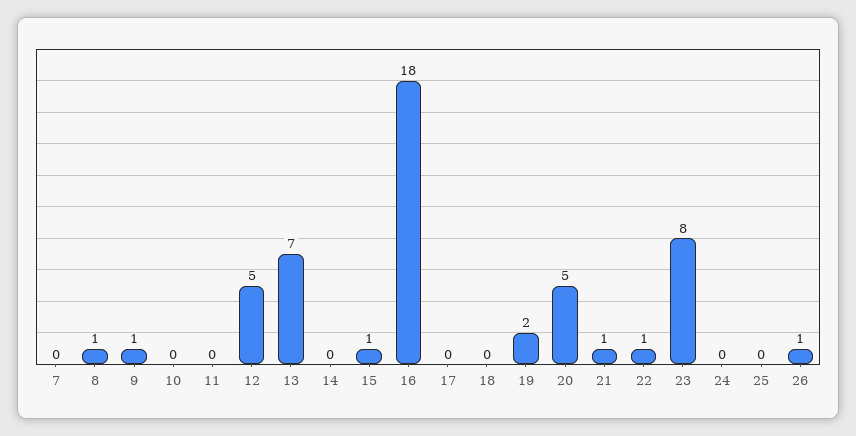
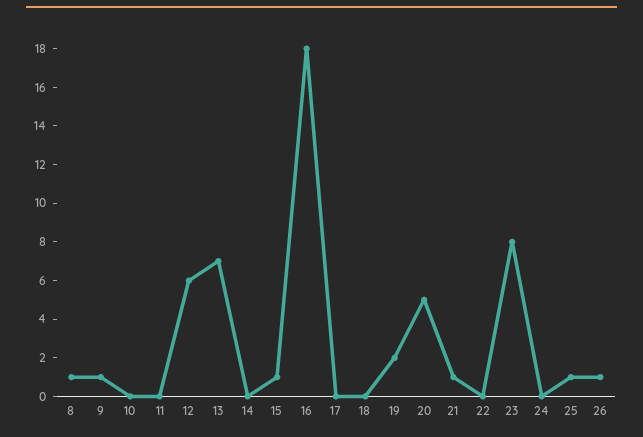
  {
-   "7": 0,
    "8": 1,
    "9": 1,
    "10": 0,
    "11": 0,
-   "12": 5,
+   "12": 6,
    "13": 7,
    "14": 0,
    "15": 1,
    "16": 18,
    "17": 0,
    "18": 0,
    "19": 2,
    "20": 5,
    "21": 1,
-   "22": 1,
+   "22": 0,
    "23": 8,
    "24": 0,
-   "25": 0,
+   "25": 1,
    "26": 1
  }

